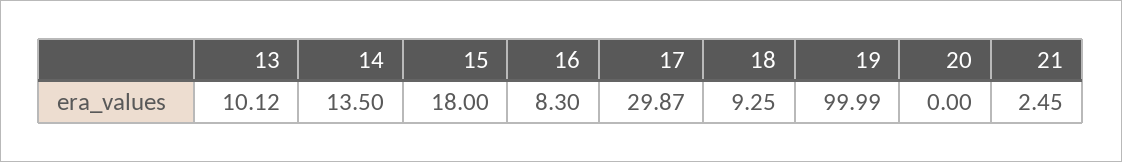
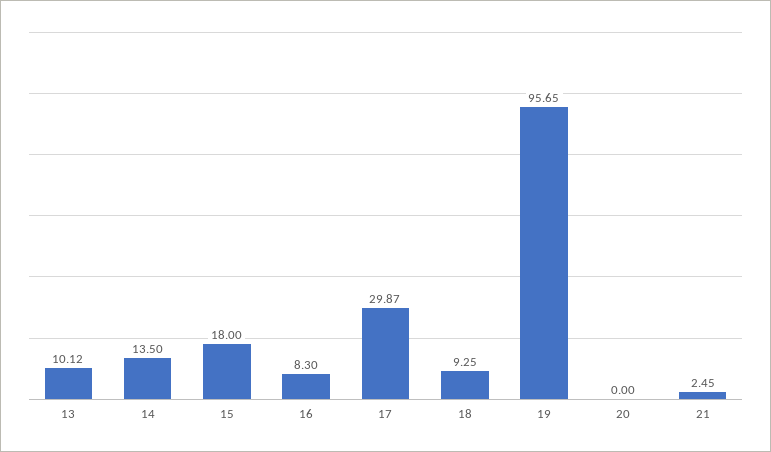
  {
    "13": 10.12,
    "14": 13.5,
    "15": 18,
    "16": 8.3,
    "17": 29.87,
    "18": 9.25,
-   "19": 99.99,
+   "19": 95.65,
    "20": 0,
    "21": 2.45
  }

